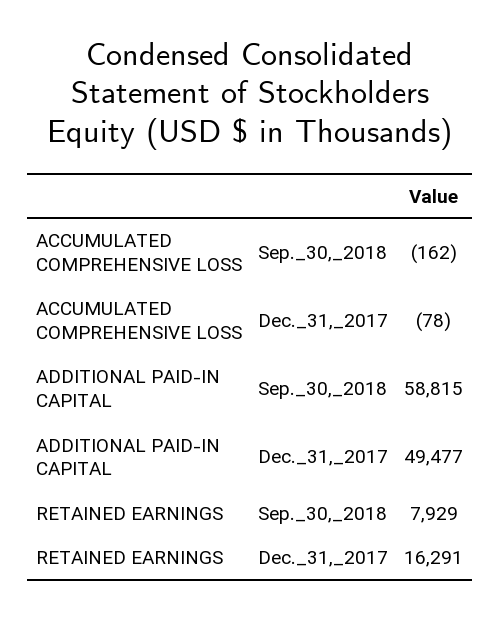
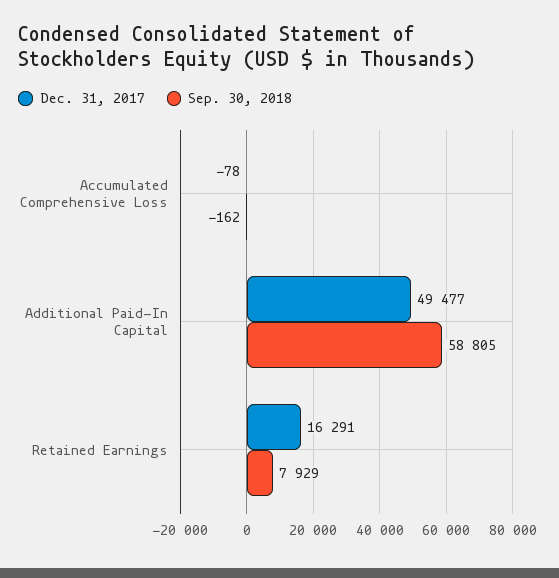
  {
    "Sep._30,_2018": {
      "ACCUMULATED COMPREHENSIVE LOSS": -162,
-     "ADDITIONAL PAID-IN CAPITAL": 58815,
+     "ADDITIONAL PAID-IN CAPITAL": 58805,
      "RETAINED EARNINGS": 7929
    },
    "Dec._31,_2017": {
      "ACCUMULATED COMPREHENSIVE LOSS": -78,
      "ADDITIONAL PAID-IN CAPITAL": 49477,
      "RETAINED EARNINGS": 16291
    }
  }

